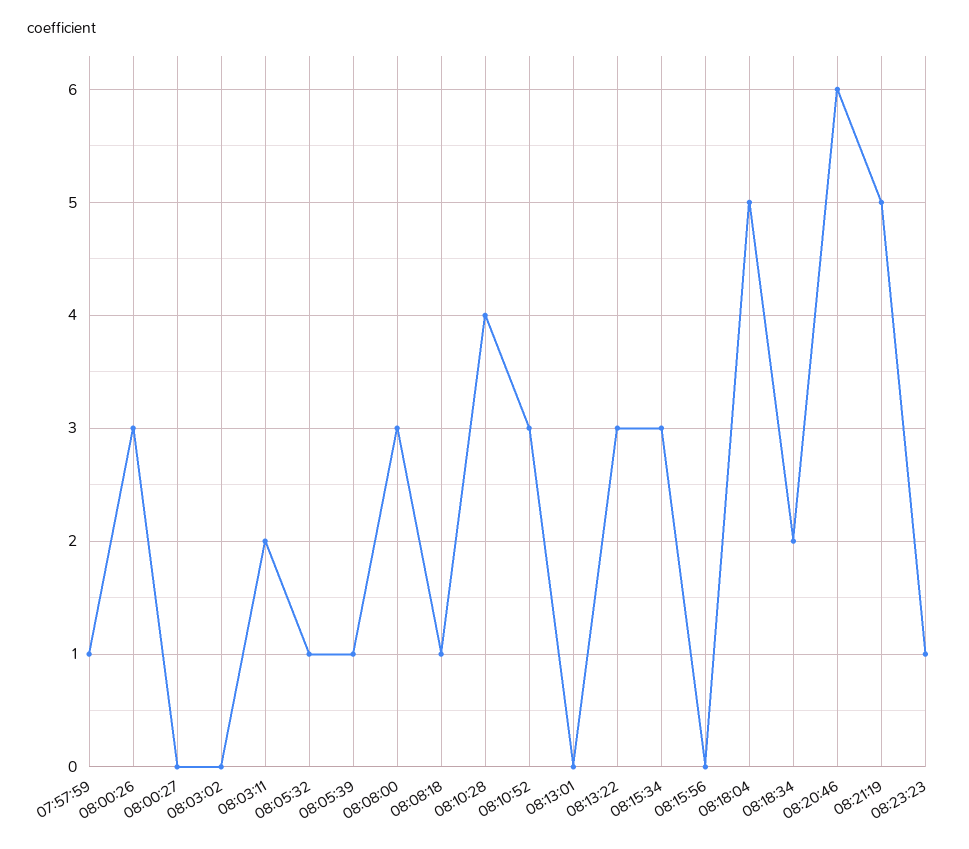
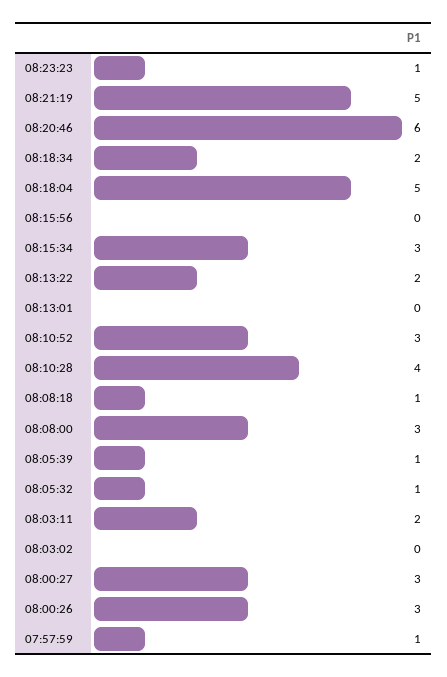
  {
    "07:57:59": 1,
    "08:00:26": 3,
-   "08:00:27": 0,
+   "08:00:27": 3,
    "08:03:02": 0,
    "08:03:11": 2,
    "08:05:32": 1,
    "08:05:39": 1,
    "08:08:00": 3,
    "08:08:18": 1,
    "08:10:28": 4,
    "08:10:52": 3,
    "08:13:01": 0,
-   "08:13:22": 3,
+   "08:13:22": 2,
    "08:15:34": 3,
    "08:15:56": 0,
    "08:18:04": 5,
    "08:18:34": 2,
    "08:20:46": 6,
    "08:21:19": 5,
    "08:23:23": 1
  }

